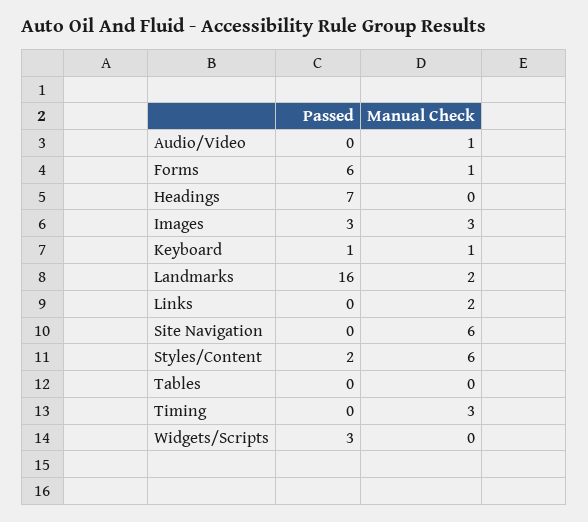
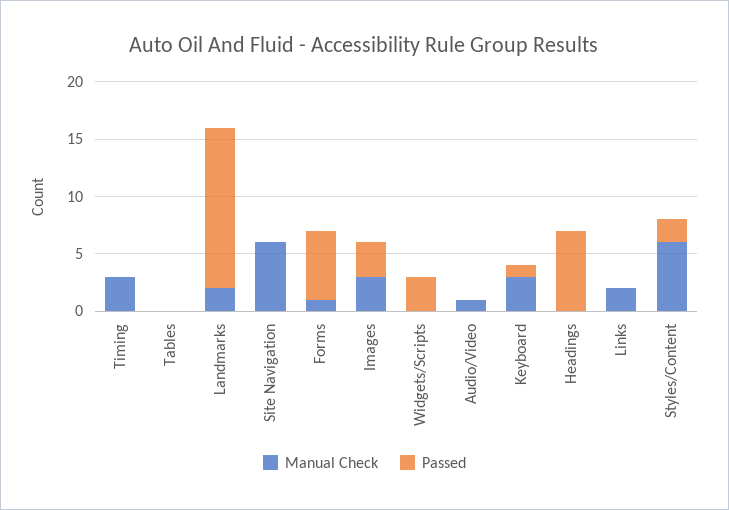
  {
    "Passed": {
      "Audio/Video": 0,
      "Forms": 6,
      "Headings": 7,
      "Images": 3,
      "Keyboard": 1,
-     "Landmarks": 16,
+     "Landmarks": 14,
      "Links": 0,
      "Site Navigation": 0,
      "Styles/Content": 2,
      "Tables": 0,
      "Timing": 0,
      "Widgets/Scripts": 3
    },
    "Manual Check": {
      "Audio/Video": 1,
      "Forms": 1,
      "Headings": 0,
      "Images": 3,
-     "Keyboard": 1,
+     "Keyboard": 3,
      "Landmarks": 2,
      "Links": 2,
      "Site Navigation": 6,
      "Styles/Content": 6,
      "Tables": 0,
      "Timing": 3,
      "Widgets/Scripts": 0
    }
  }

